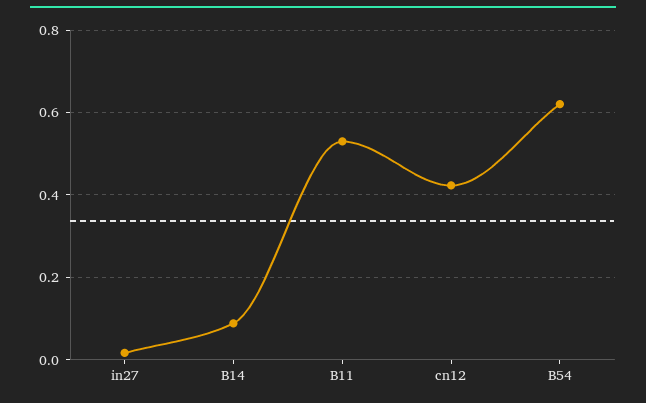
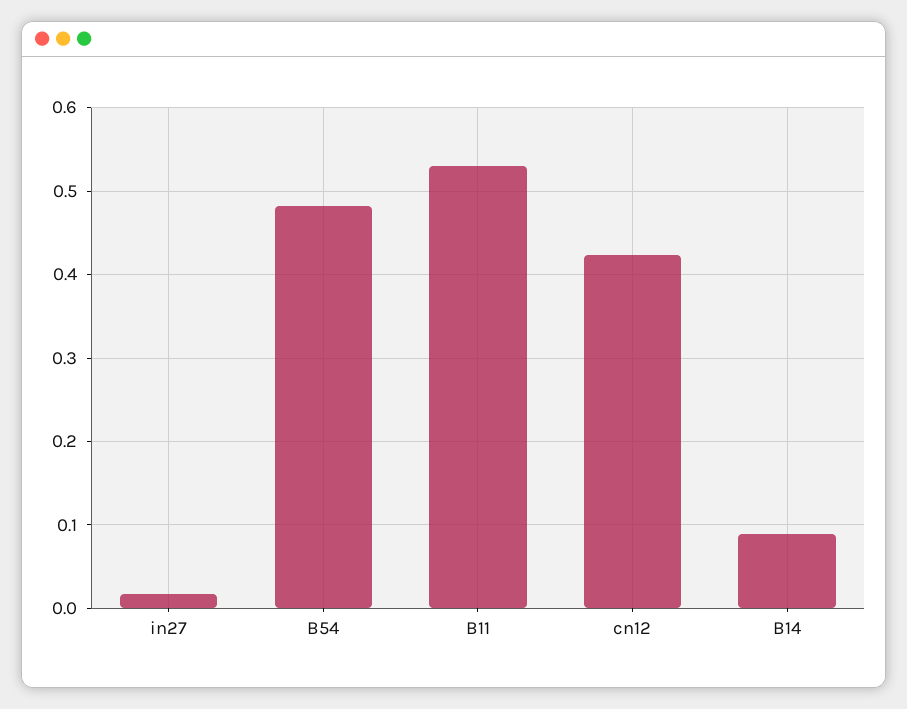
  {
    "in27": 0.02,
    "B14": 0.09,
    "B11": 0.53,
    "cn12": 0.42,
-   "B54": 0.62
+   "B54": 0.48
  }

